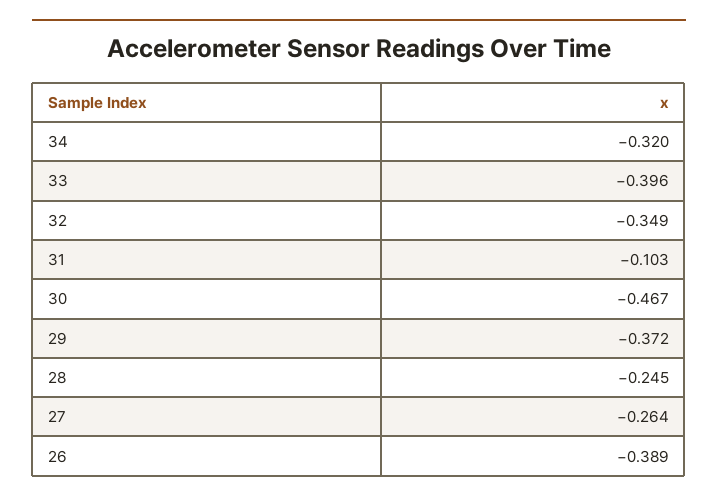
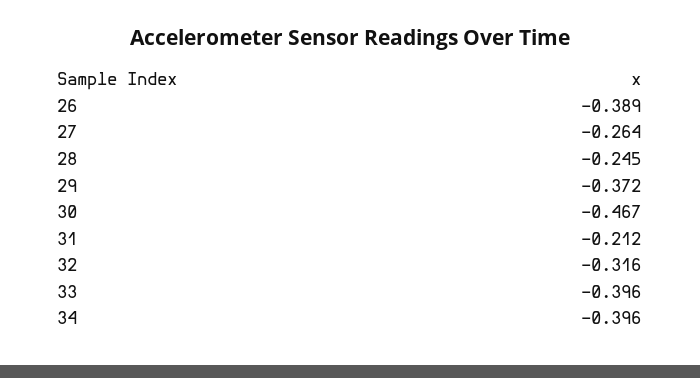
  {
-   "34": -0.32,
+   "34": -0.396,
    "33": -0.396,
-   "32": -0.349,
+   "32": -0.316,
-   "31": -0.103,
+   "31": -0.212,
    "30": -0.467,
    "29": -0.372,
    "28": -0.245,
    "27": -0.264,
    "26": -0.389
  }

